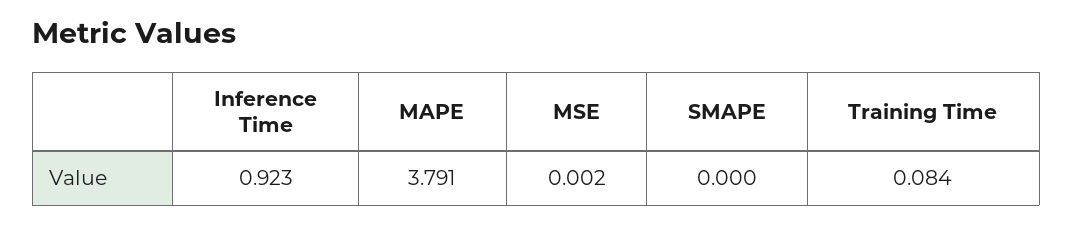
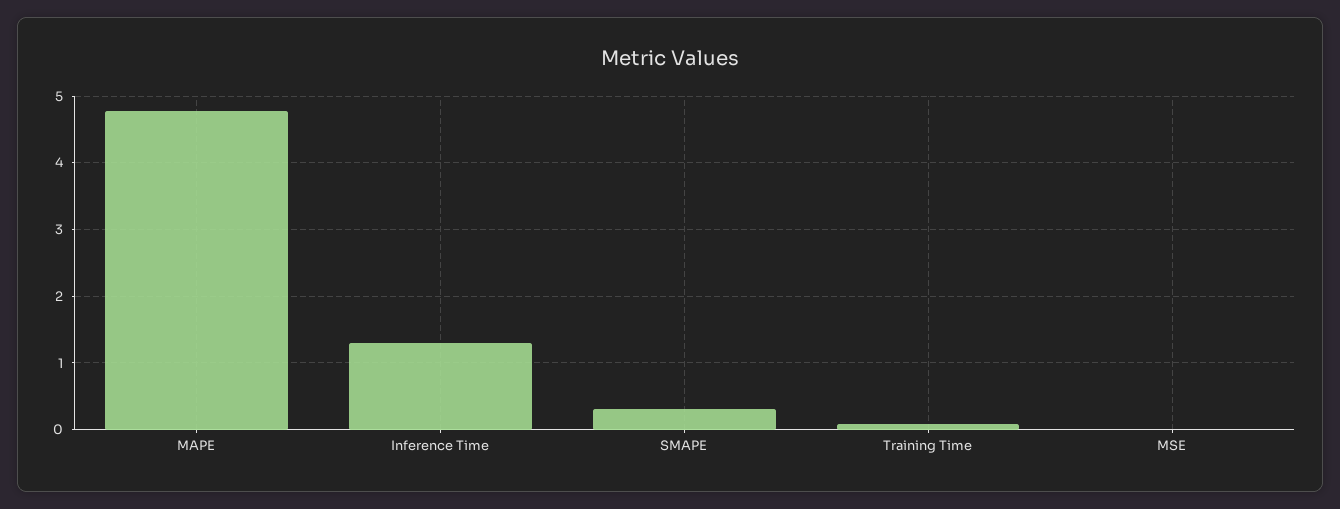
  {
-   "Inference Time": 0.923,
+   "Inference Time": 1.3,
-   "MAPE": 3.791,
+   "MAPE": 4.8,
    "MSE": 0.002,
-   "SMAPE": 0,
+   "SMAPE": 0.3,
    "Training Time": 0.084
  }

